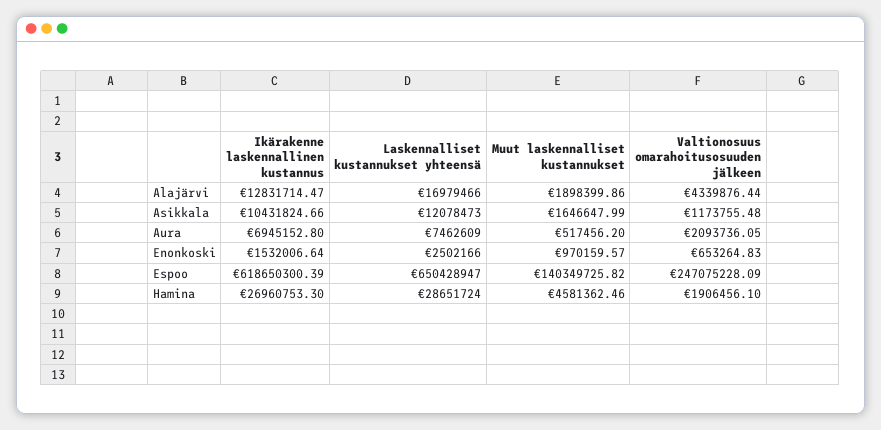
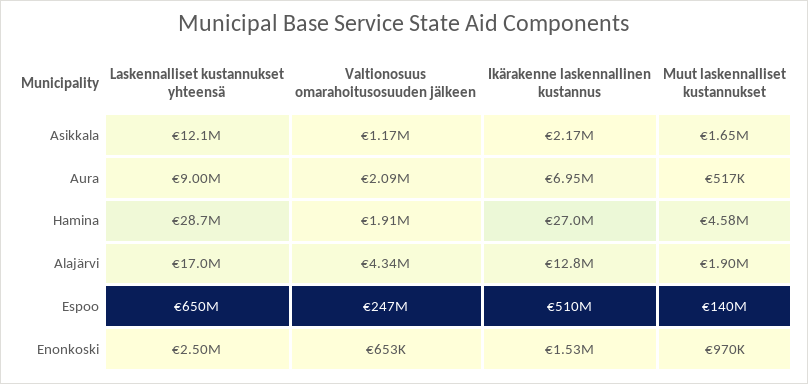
  {
    "Ikärakenne laskennallinen kustannus": {
      "Alajärvi": 12831714.47,
-     "Asikkala": 10431824.66,
+     "Asikkala": 2170000,
      "Aura": 6945152.8,
      "Enonkoski": 1532006.64,
-     "Espoo": 618650300.39,
+     "Espoo": 510000000,
      "Hamina": 26960753.3
    },
    "Laskennalliset kustannukset yhteensä": {
      "Alajärvi": 16979466,
      "Asikkala": 12078473,
-     "Aura": 7462609,
+     "Aura": 9000000,
      "Enonkoski": 2502166,
      "Espoo": 650428947,
      "Hamina": 28651724
    },
    "Muut laskennalliset kustannukset": {
      "Alajärvi": 1898399.86,
      "Asikkala": 1646647.99,
      "Aura": 517456.2,
      "Enonkoski": 970159.57,
      "Espoo": 140349725.82,
      "Hamina": 4581362.46
    },
    "Valtionosuus omarahoitusosuuden jälkeen": {
      "Alajärvi": 4339876.44,
      "Asikkala": 1173755.48,
      "Aura": 2093736.05,
      "Enonkoski": 653264.83,
      "Espoo": 247075228.09,
      "Hamina": 1906456.1
    }
  }

